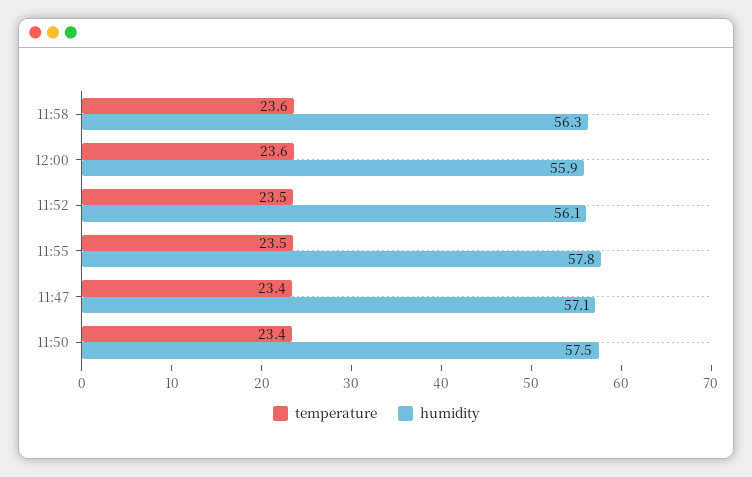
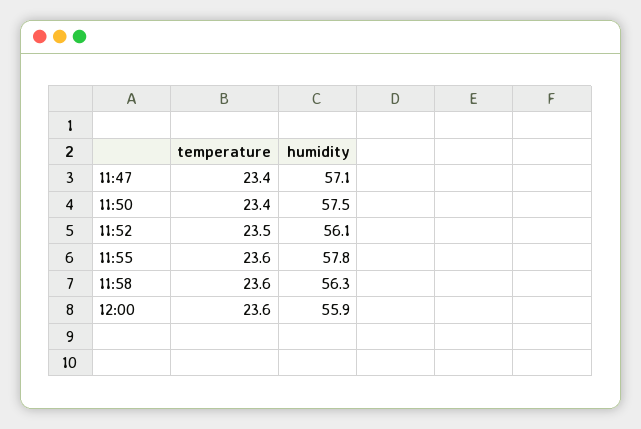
  {
    "temperature": {
      "11:58": 23.6,
      "12:00": 23.6,
      "11:52": 23.5,
-     "11:55": 23.5,
+     "11:55": 23.6,
      "11:47": 23.4,
      "11:50": 23.4
    },
    "humidity": {
      "11:58": 56.3,
      "12:00": 55.9,
      "11:52": 56.1,
      "11:55": 57.8,
      "11:47": 57.1,
      "11:50": 57.5
    }
  }

